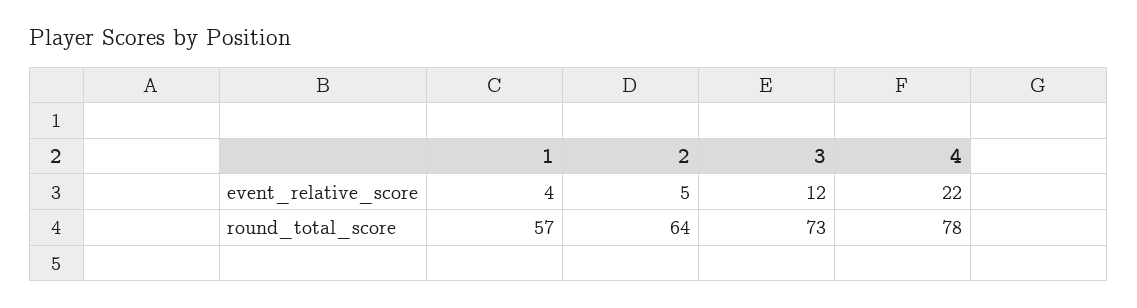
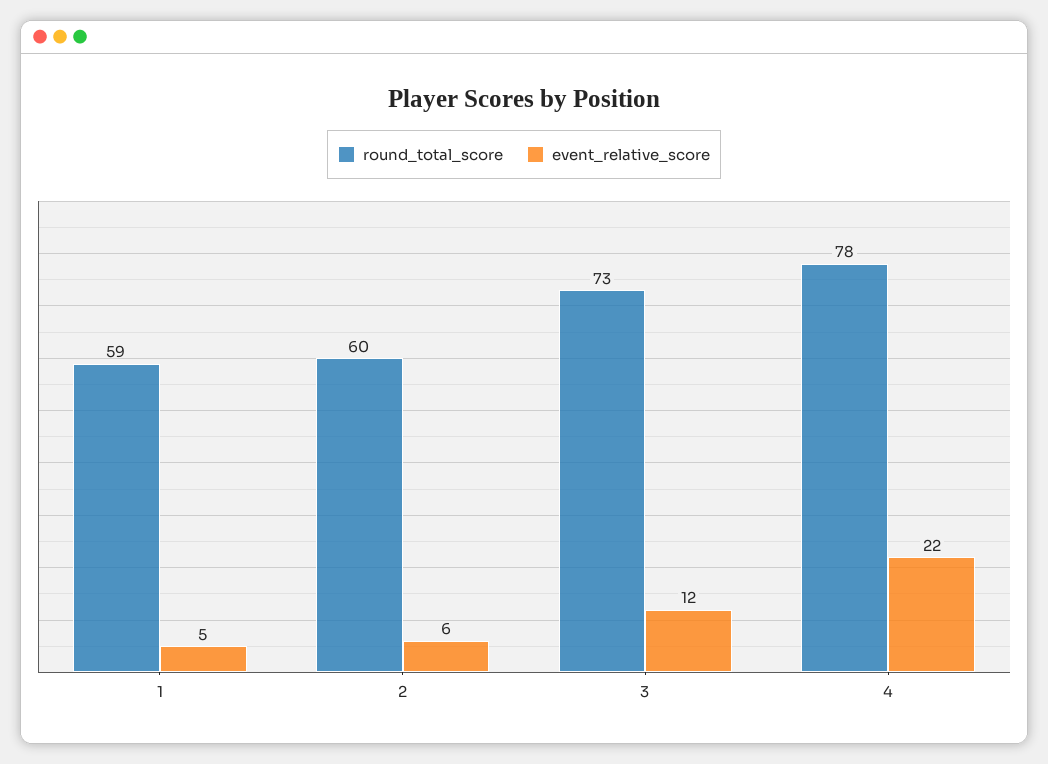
  {
    "event_relative_score": {
-     "1": 4,
+     "1": 5,
-     "2": 5,
+     "2": 6,
      "3": 12,
      "4": 22
    },
    "round_total_score": {
-     "1": 57,
+     "1": 59,
-     "2": 64,
+     "2": 60,
      "3": 73,
      "4": 78
    }
  }

